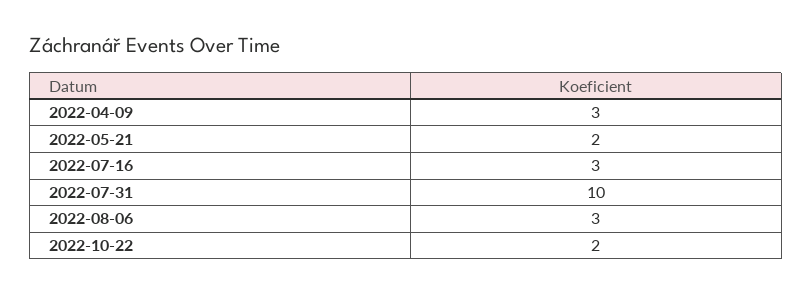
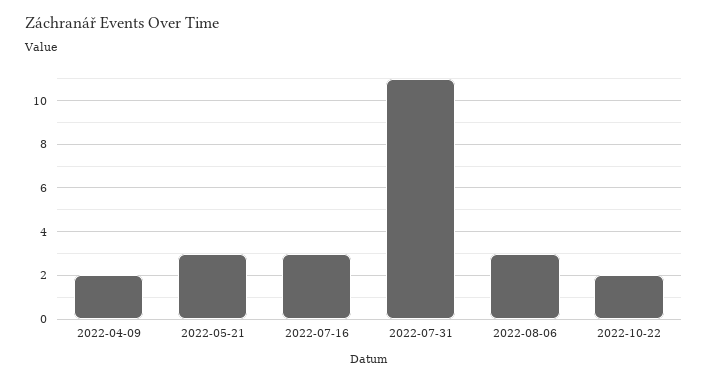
  {
-   "2022-04-09": 3,
+   "2022-04-09": 2,
-   "2022-05-21": 2,
+   "2022-05-21": 3,
    "2022-07-16": 3,
-   "2022-07-31": 10,
+   "2022-07-31": 11,
    "2022-08-06": 3,
    "2022-10-22": 2
  }

